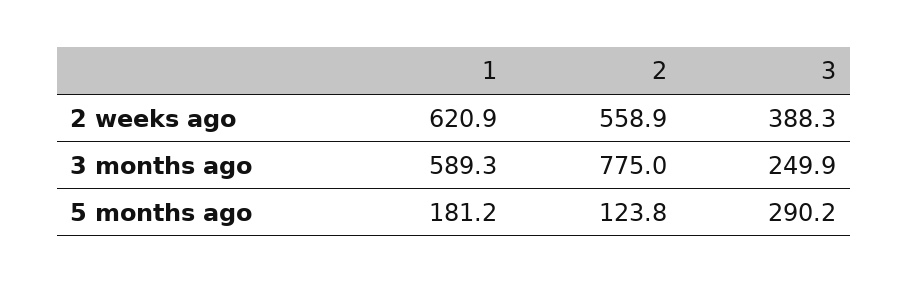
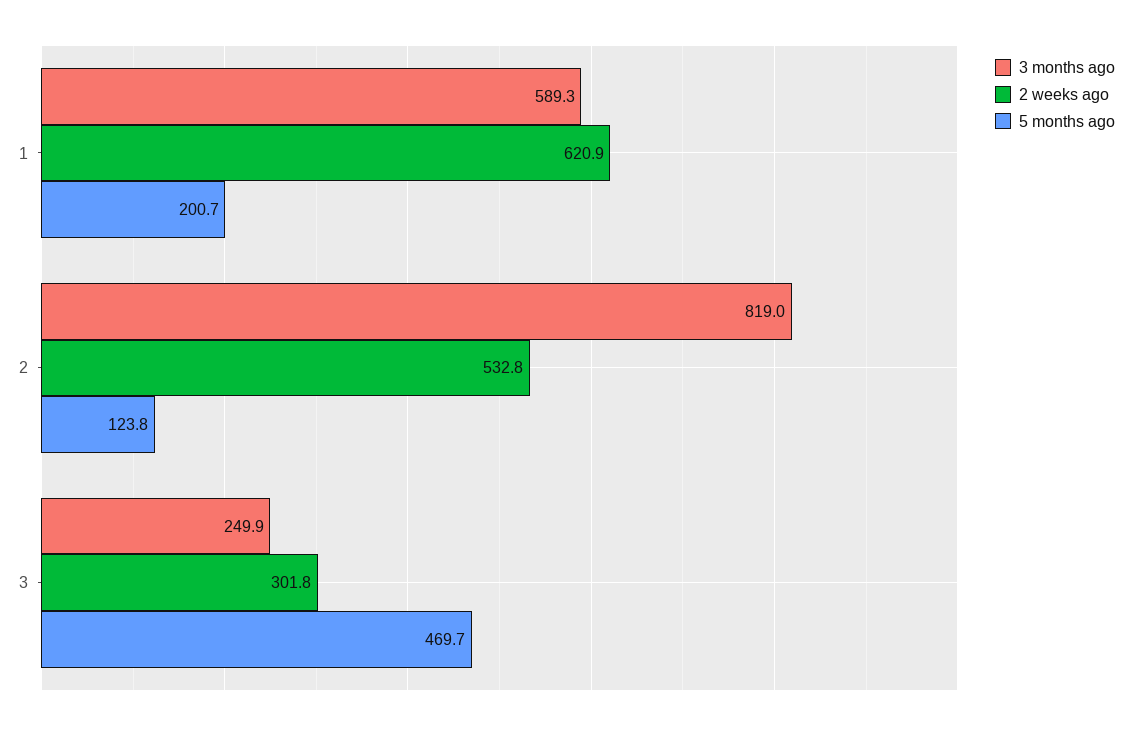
  {
    "2 weeks ago": {
      "1": 620.9,
-     "2": 558.9,
+     "2": 532.8,
-     "3": 388.3
+     "3": 301.8
    },
    "3 months ago": {
      "1": 589.3,
-     "2": 775,
+     "2": 819,
      "3": 249.9
    },
    "5 months ago": {
-     "1": 181.2,
+     "1": 200.7,
      "2": 123.8,
-     "3": 290.2
+     "3": 469.7
    }
  }

